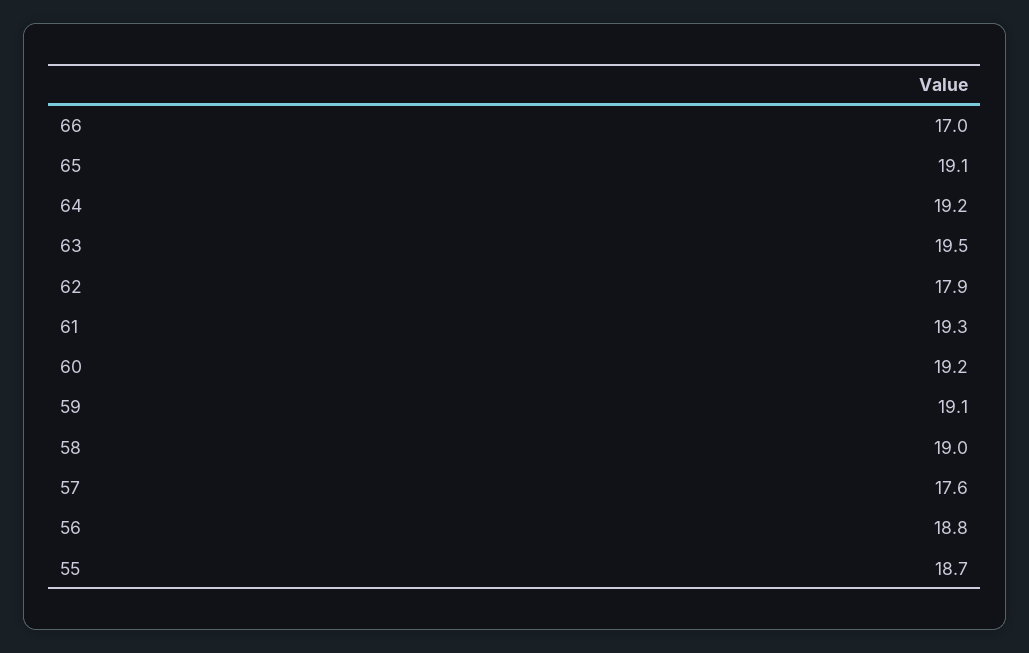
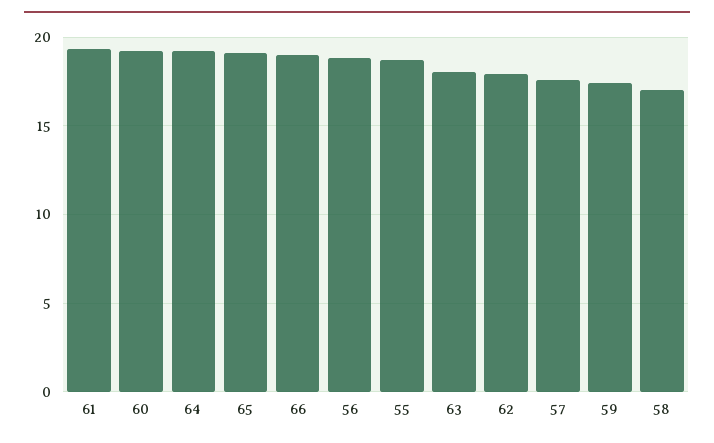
  {
-   "66": 17,
+   "66": 19,
    "65": 19.1,
    "64": 19.2,
-   "63": 19.5,
+   "63": 18,
    "62": 17.9,
    "61": 19.3,
    "60": 19.2,
-   "59": 19.1,
+   "59": 17.5,
-   "58": 19,
+   "58": 17,
    "57": 17.6,
    "56": 18.8,
    "55": 18.7
  }

